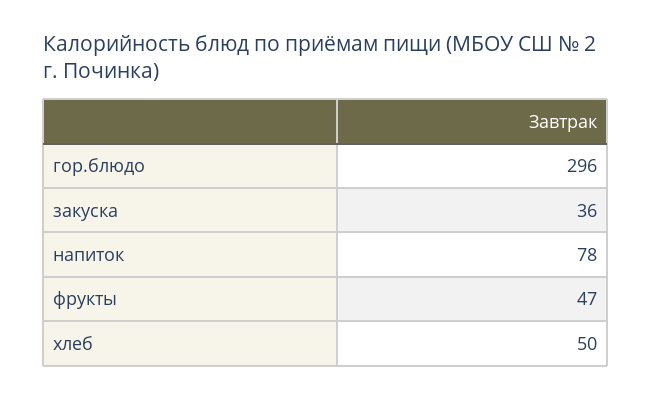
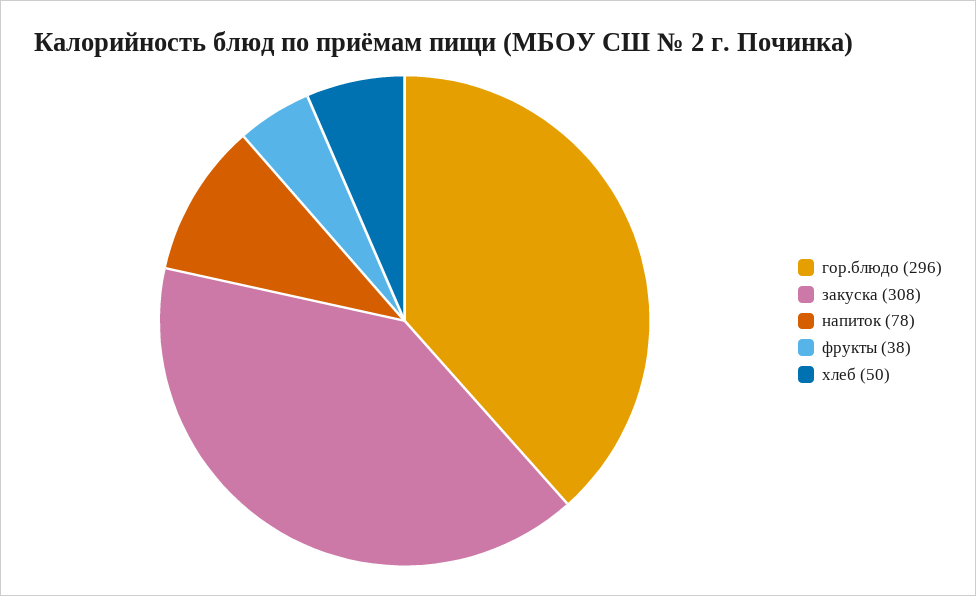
  {
    "гор.блюдо": 296,
-   "закуска": 36,
+   "закуска": 308,
    "напиток": 78,
-   "фрукты": 47,
+   "фрукты": 38,
    "хлеб": 50
  }

